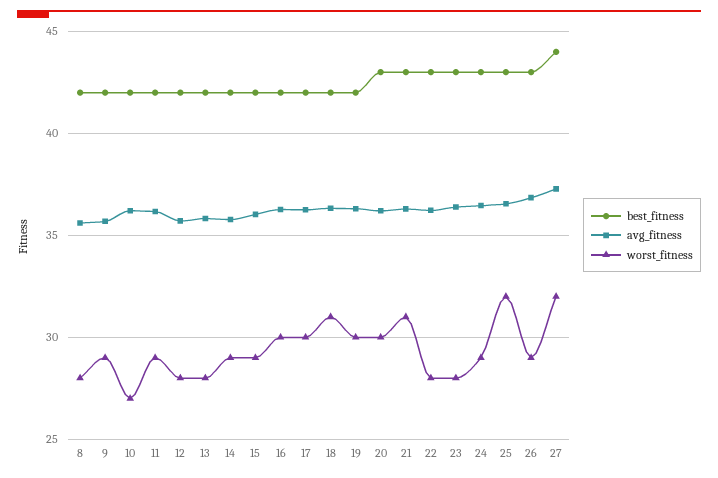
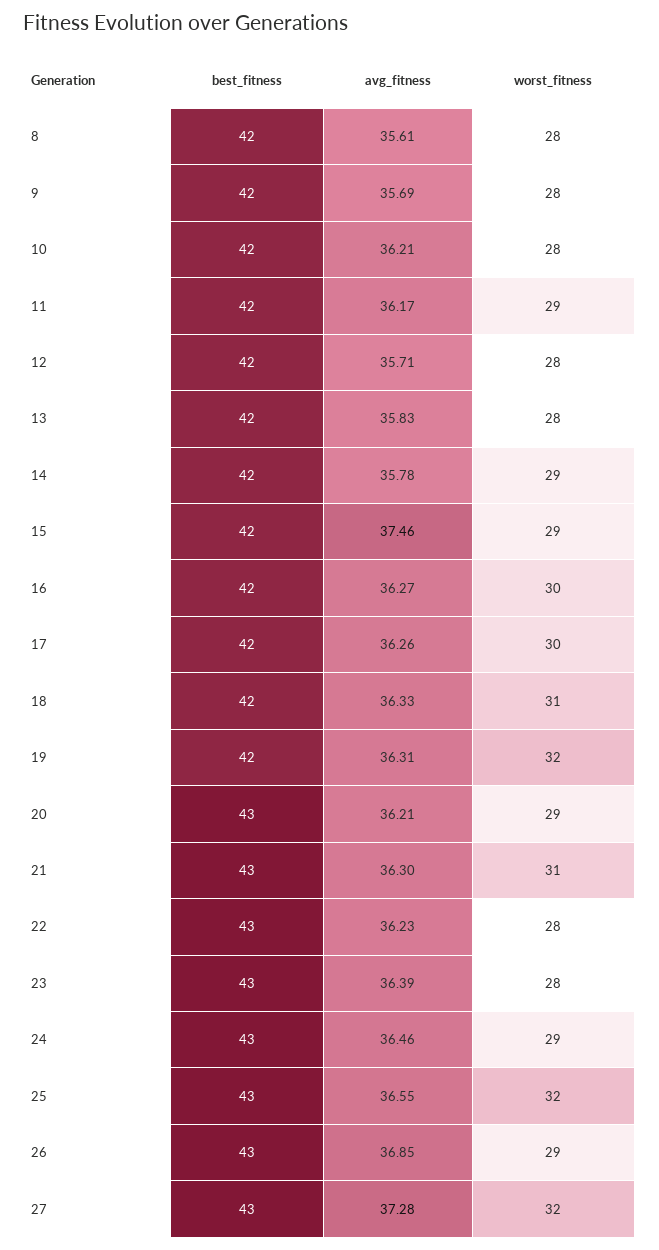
  {
    "best_fitness": {
      "8": 42,
      "9": 42,
      "10": 42,
      "11": 42,
      "12": 42,
      "13": 42,
      "14": 42,
      "15": 42,
      "16": 42,
      "17": 42,
      "18": 42,
      "19": 42,
      "20": 43,
      "21": 43,
      "22": 43,
      "23": 43,
      "24": 43,
      "25": 43,
      "26": 43,
-     "27": 44
+     "27": 43
    },
    "avg_fitness": {
      "8": 35.61,
      "9": 35.69,
      "10": 36.21,
      "11": 36.17,
      "12": 35.71,
      "13": 35.83,
      "14": 35.78,
-     "15": 36,
+     "15": 37.46,
      "16": 36.27,
      "17": 36.26,
      "18": 36.33,
      "19": 36.31,
      "20": 36.21,
      "21": 36.3,
      "22": 36.23,
      "23": 36.39,
      "24": 36.46,
      "25": 36.55,
      "26": 36.85,
      "27": 37.28
    },
    "worst_fitness": {
      "8": 28,
-     "9": 29,
+     "9": 28,
-     "10": 27,
+     "10": 28,
      "11": 29,
      "12": 28,
      "13": 28,
      "14": 29,
      "15": 29,
      "16": 30,
      "17": 30,
      "18": 31,
-     "19": 30,
+     "19": 32,
-     "20": 30,
+     "20": 29,
      "21": 31,
      "22": 28,
      "23": 28,
      "24": 29,
      "25": 32,
      "26": 29,
      "27": 32
    }
  }

